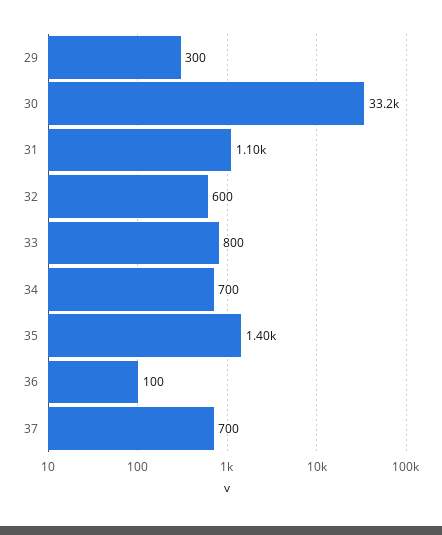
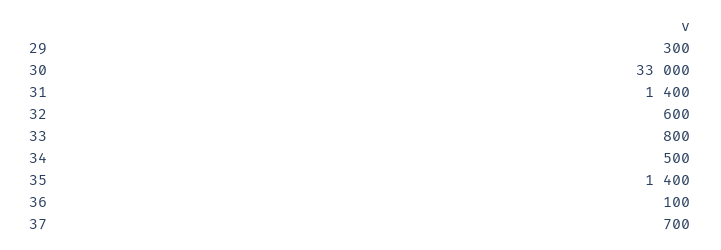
  {
    "29": 300,
-   "30": 33200,
+   "30": 33000,
-   "31": 1100,
+   "31": 1400,
    "32": 600,
    "33": 800,
-   "34": 700,
+   "34": 500,
    "35": 1400,
    "36": 100,
    "37": 700
  }

